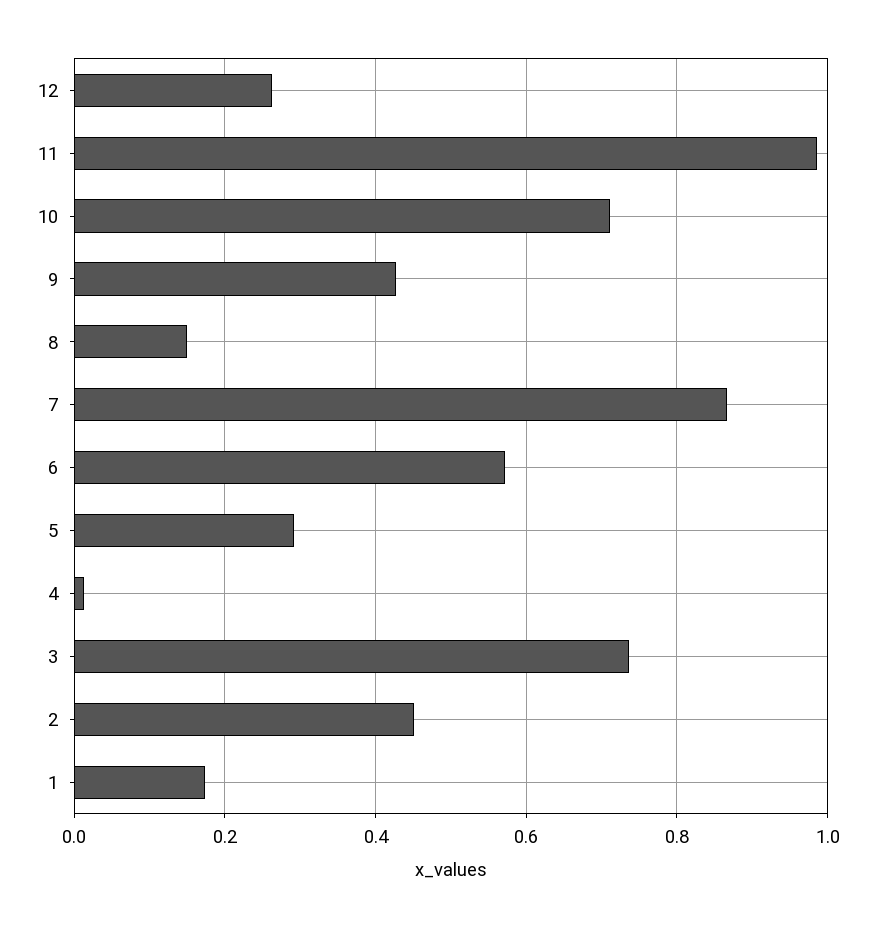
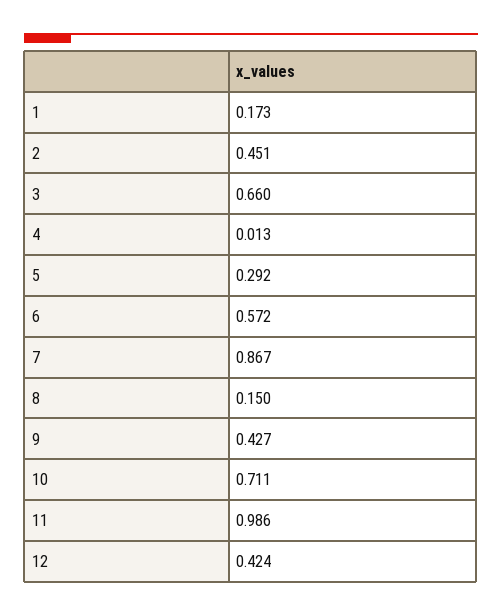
  {
-   "12": 0.26,
+   "12": 0.424,
    "11": 0.986,
    "10": 0.711,
    "9": 0.427,
    "8": 0.15,
    "7": 0.867,
    "6": 0.572,
    "5": 0.292,
    "4": 0.013,
-   "3": 0.74,
+   "3": 0.66,
    "2": 0.451,
    "1": 0.173
  }

